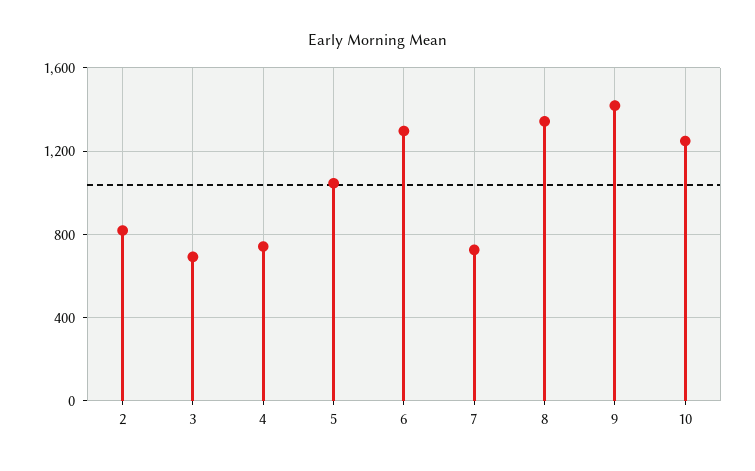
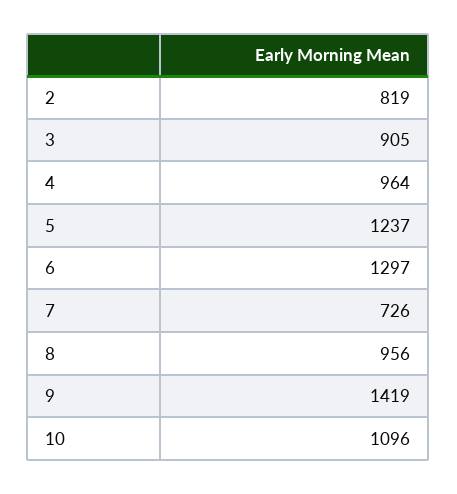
  {
    "2": 819,
-   "3": 700,
+   "3": 905,
-   "4": 750,
+   "4": 964,
-   "5": 1050,
+   "5": 1237,
    "6": 1297,
    "7": 726,
-   "8": 1350,
+   "8": 956,
    "9": 1419,
-   "10": 1250
+   "10": 1096
  }

